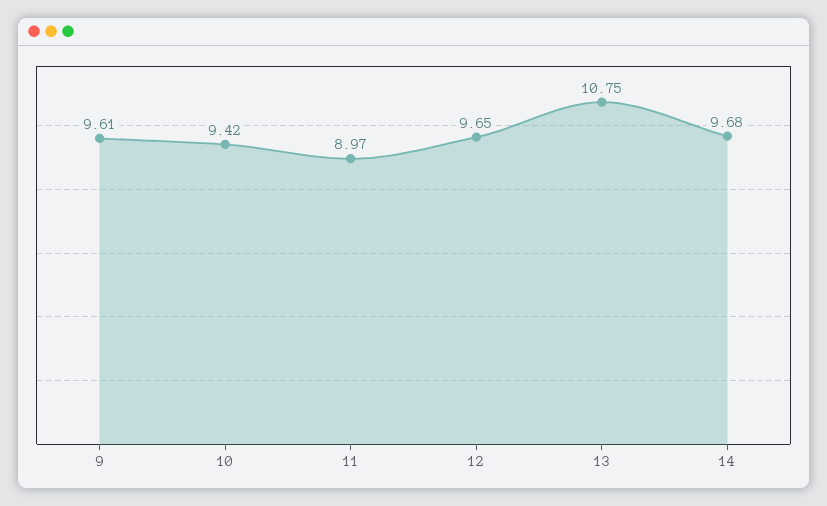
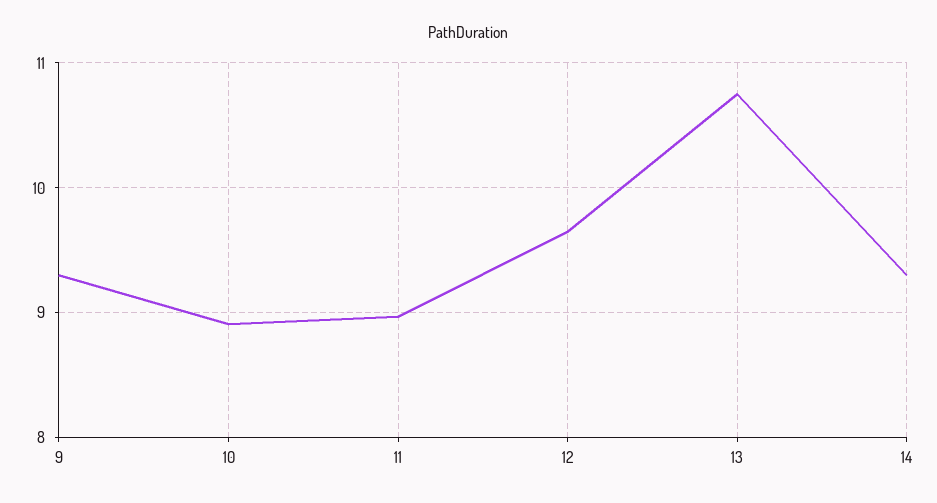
  {
-   "9": 9.61,
+   "9": 9.3,
-   "10": 9.42,
+   "10": 8.9,
    "11": 8.97,
    "12": 9.65,
    "13": 10.75,
-   "14": 9.68
+   "14": 9.3
  }

